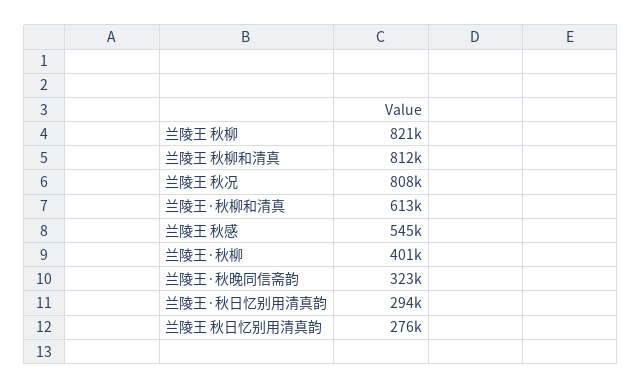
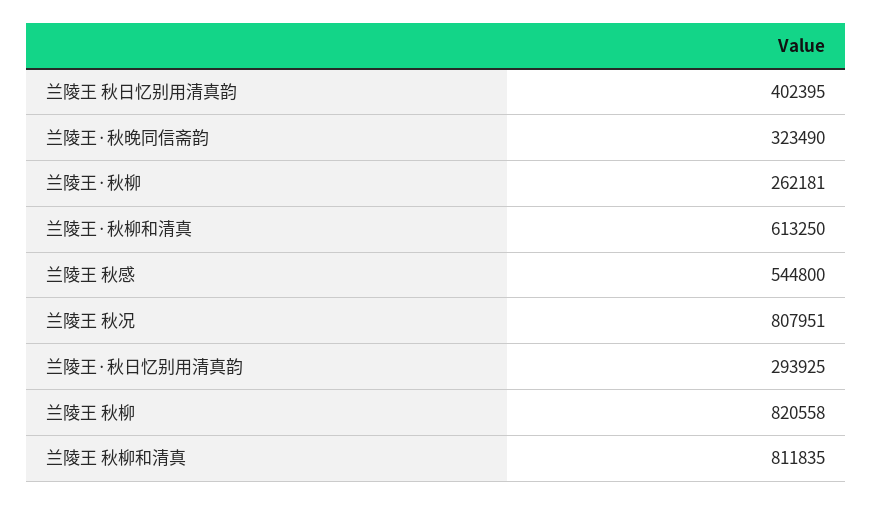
  {
    "兰陵王 秋柳": 820558,
    "兰陵王 秋柳和清真": 811835,
    "兰陵王 秋况": 807951,
    "兰陵王·秋柳和清真": 613250,
    "兰陵王 秋感": 544800,
-   "兰陵王·秋柳": 401000,
+   "兰陵王·秋柳": 262181,
    "兰陵王·秋晚同信斋韵": 323490,
    "兰陵王·秋日忆别用清真韵": 293925,
-   "兰陵王 秋日忆别用清真韵": 276000
+   "兰陵王 秋日忆别用清真韵": 402395
  }

